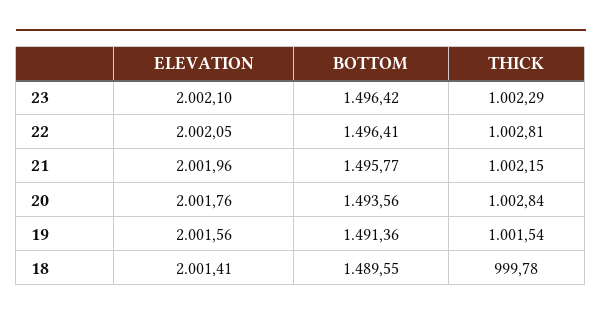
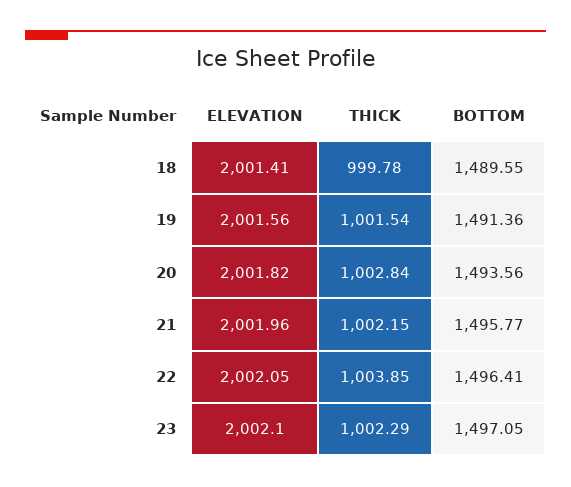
  {
    "ELEVATION": {
      "23": 2002.1,
      "22": 2002.05,
      "21": 2001.96,
-     "20": 2001.76,
+     "20": 2001.82,
      "19": 2001.56,
      "18": 2001.41
    },
    "BOTTOM": {
-     "23": 1496.42,
+     "23": 1497.05,
      "22": 1496.41,
      "21": 1495.77,
      "20": 1493.56,
      "19": 1491.36,
      "18": 1489.55
    },
    "THICK": {
      "23": 1002.29,
-     "22": 1002.81,
+     "22": 1003.85,
      "21": 1002.15,
      "20": 1002.84,
      "19": 1001.54,
      "18": 999.78
    }
  }

